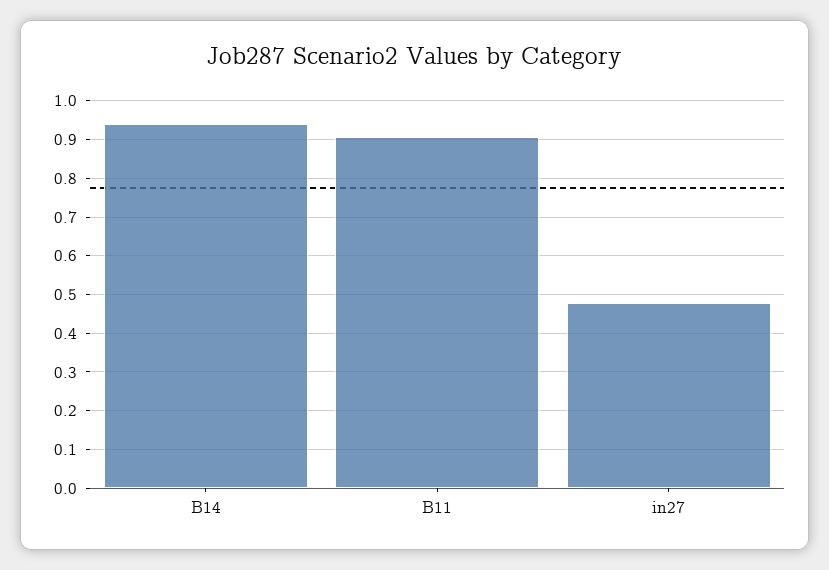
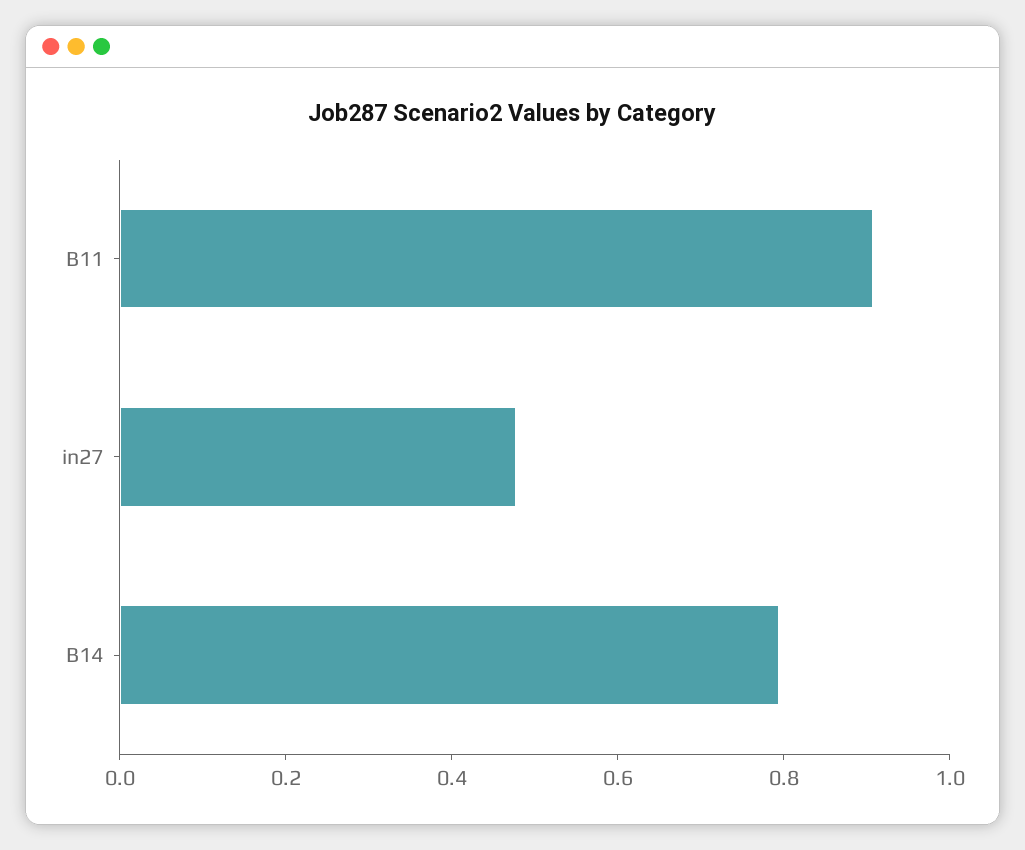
  {
-   "B14": 0.94,
+   "B14": 0.8,
    "B11": 0.9,
    "in27": 0.48
  }

